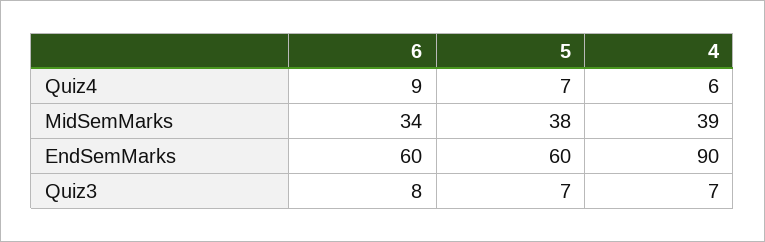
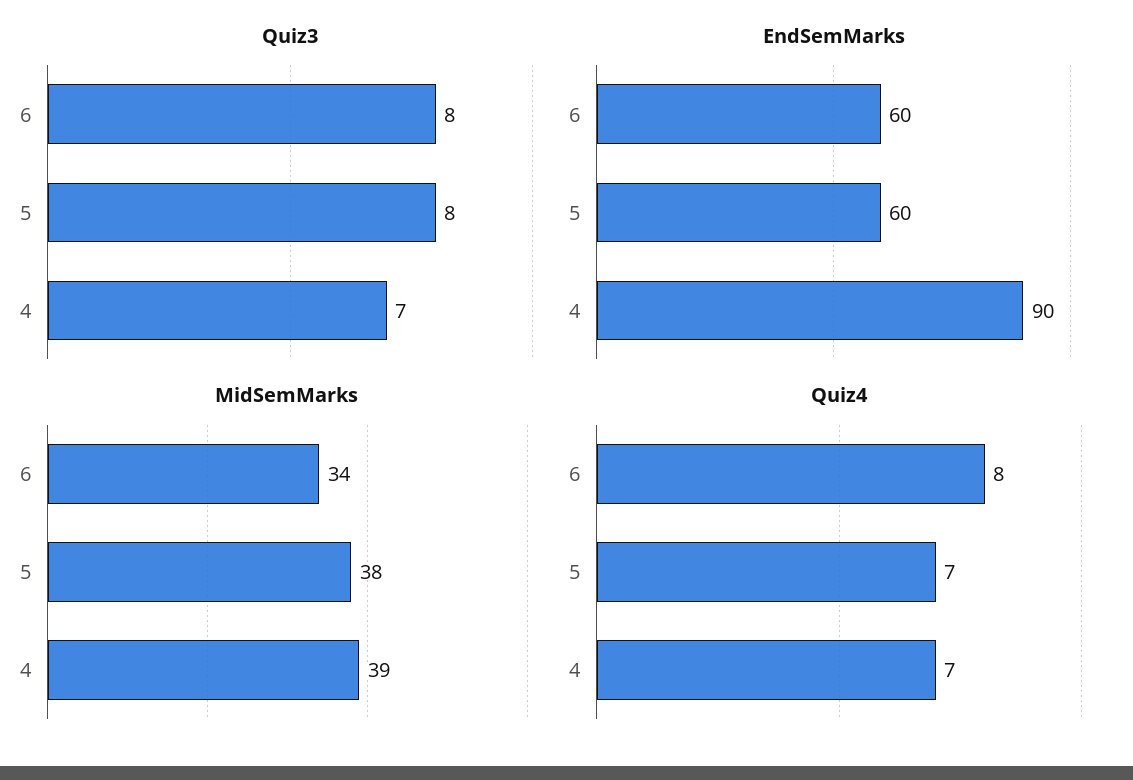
  {
    "Quiz4": {
-     "6": 9,
+     "6": 8,
      "5": 7,
-     "4": 6
+     "4": 7
    },
    "MidSemMarks": {
      "6": 34,
      "5": 38,
      "4": 39
    },
    "EndSemMarks": {
      "6": 60,
      "5": 60,
      "4": 90
    },
    "Quiz3": {
      "6": 8,
-     "5": 7,
+     "5": 8,
      "4": 7
    }
  }

